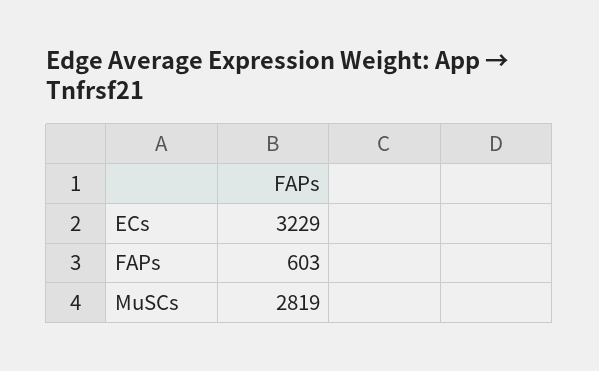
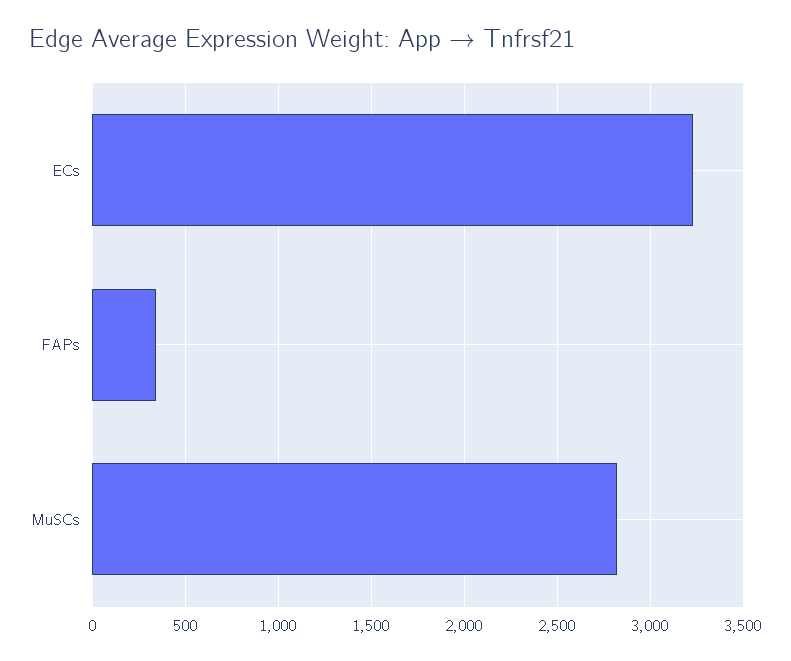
  {
    "ECs": 3229,
-   "FAPs": 603,
+   "FAPs": 350,
    "MuSCs": 2819
  }

